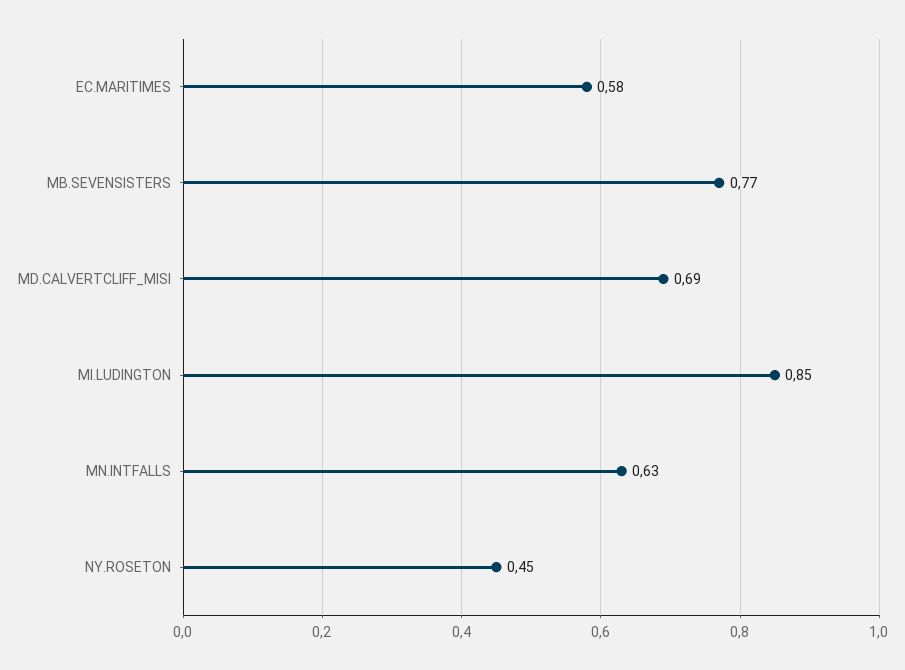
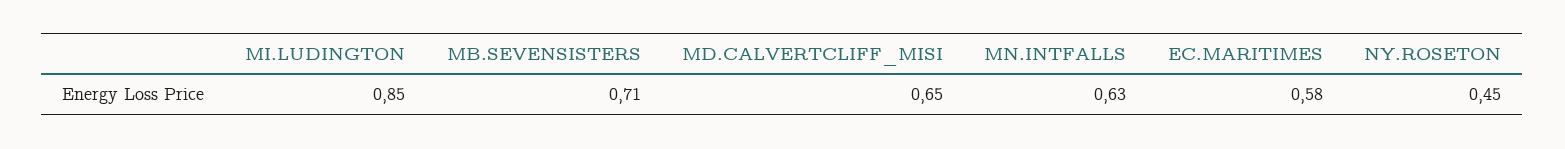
  {
    "EC.MARITIMES": 0.58,
-   "MB.SEVENSISTERS": 0.77,
+   "MB.SEVENSISTERS": 0.71,
-   "MD.CALVERTCLIFF_MISI": 0.69,
+   "MD.CALVERTCLIFF_MISI": 0.65,
    "MI.LUDINGTON": 0.85,
    "MN.INTFALLS": 0.63,
    "NY.ROSETON": 0.45
  }

